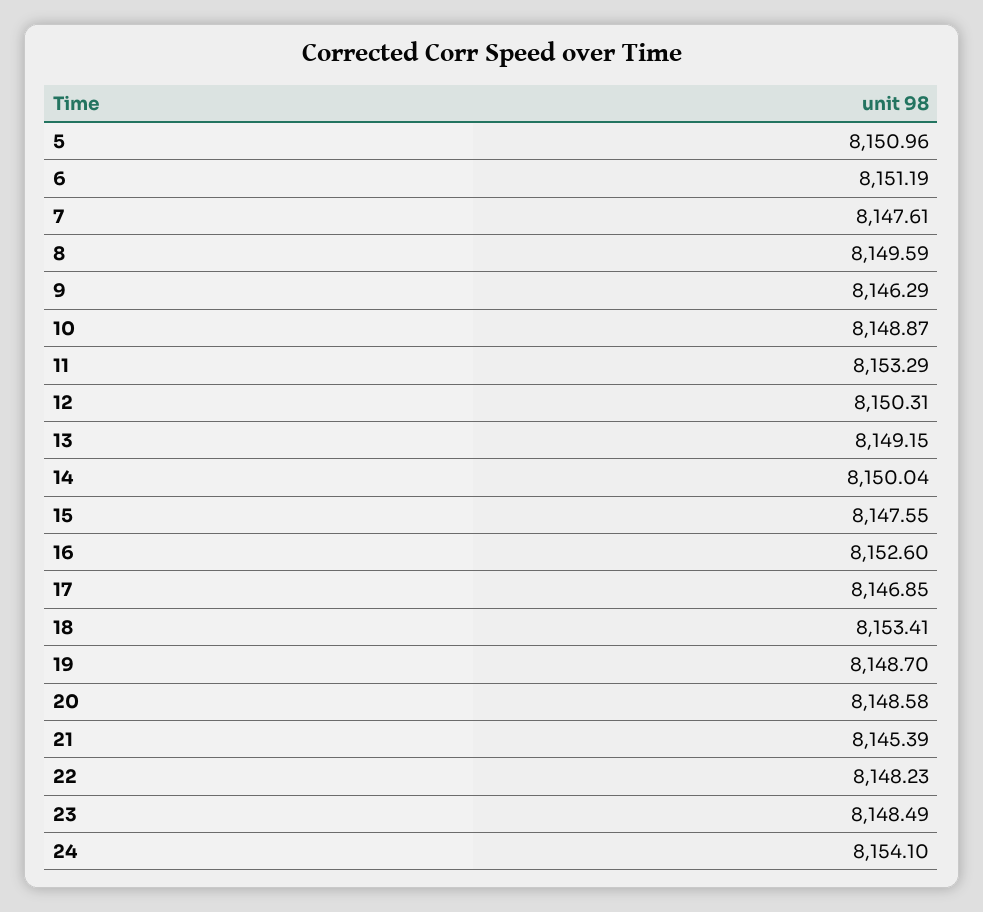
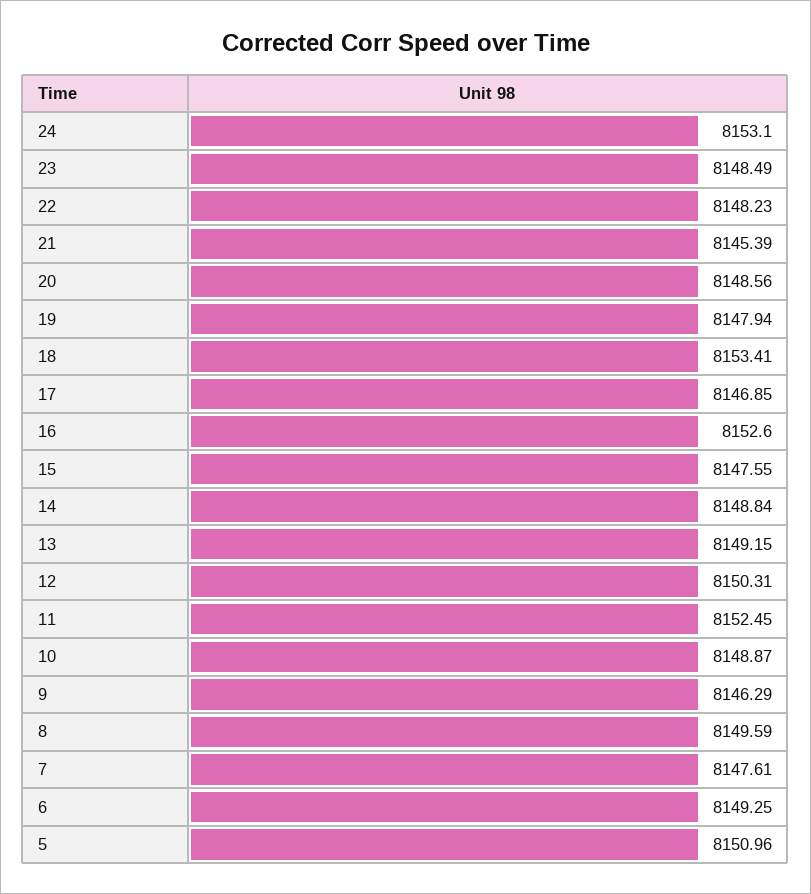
  {
    "5": 8150.96,
-   "6": 8151.19,
+   "6": 8149.25,
    "7": 8147.61,
    "8": 8149.59,
    "9": 8146.29,
    "10": 8148.87,
-   "11": 8153.29,
+   "11": 8152.45,
    "12": 8150.31,
    "13": 8149.15,
-   "14": 8150.04,
+   "14": 8148.84,
    "15": 8147.55,
    "16": 8152.6,
    "17": 8146.85,
    "18": 8153.41,
-   "19": 8148.7,
+   "19": 8147.94,
-   "20": 8148.58,
+   "20": 8148.56,
    "21": 8145.39,
    "22": 8148.23,
    "23": 8148.49,
-   "24": 8154.1
+   "24": 8153.1
  }

